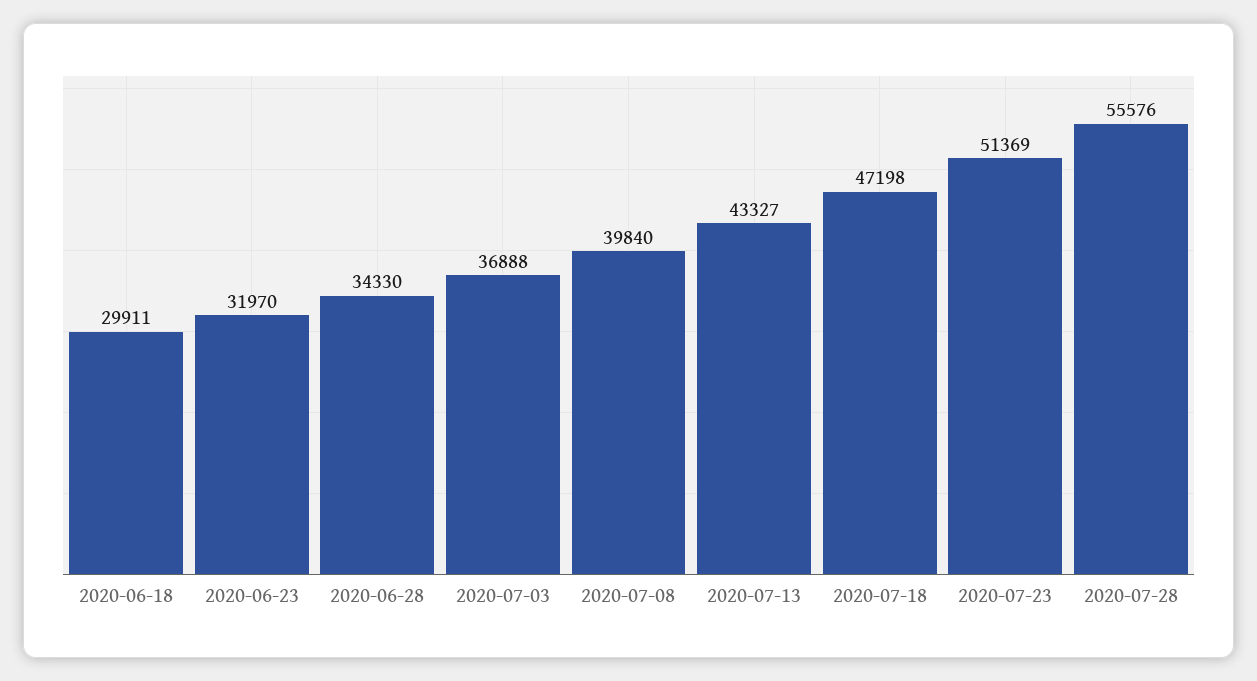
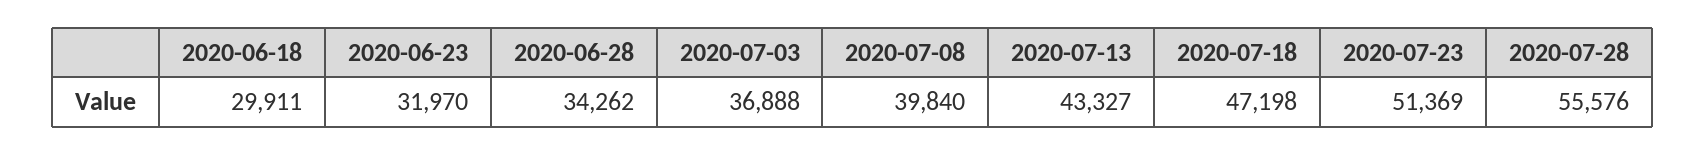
  {
    "2020-06-18": 29911,
    "2020-06-23": 31970,
-   "2020-06-28": 34330,
+   "2020-06-28": 34262,
    "2020-07-03": 36888,
    "2020-07-08": 39840,
    "2020-07-13": 43327,
    "2020-07-18": 47198,
    "2020-07-23": 51369,
    "2020-07-28": 55576
  }

